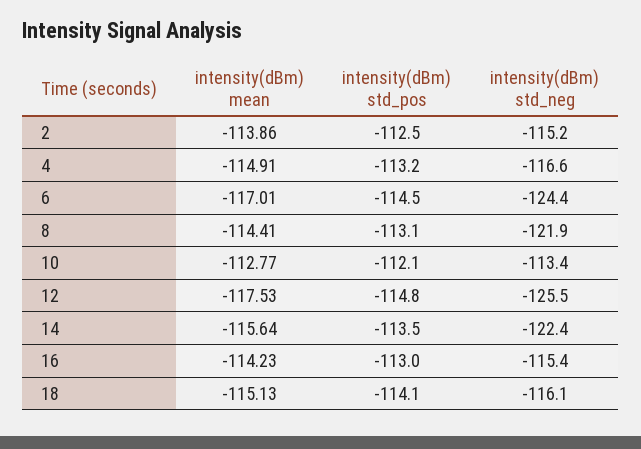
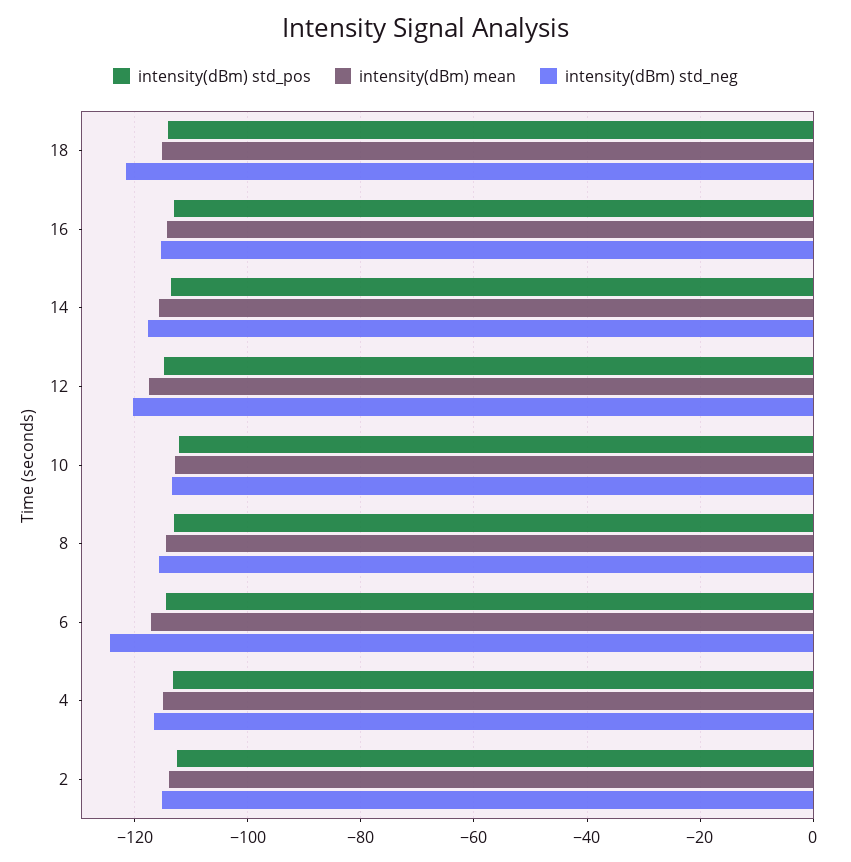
  {
    "intensity(dBm) mean": {
      "2": -113.86,
      "4": -114.91,
      "6": -117.01,
      "8": -114.41,
      "10": -112.77,
      "12": -117.53,
      "14": -115.64,
      "16": -114.23,
      "18": -115.13
    },
    "intensity(dBm) std_pos": {
      "2": -112.5,
      "4": -113.2,
      "6": -114.5,
      "8": -113.1,
      "10": -112.1,
      "12": -114.8,
      "14": -113.5,
      "16": -113,
      "18": -114.1
    },
    "intensity(dBm) std_neg": {
      "2": -115.2,
      "4": -116.6,
      "6": -124.4,
-     "8": -121.9,
+     "8": -116,
      "10": -113.4,
-     "12": -125.5,
+     "12": -120,
-     "14": -122.4,
+     "14": -118,
      "16": -115.4,
-     "18": -116.1
+     "18": -122
    }
  }

